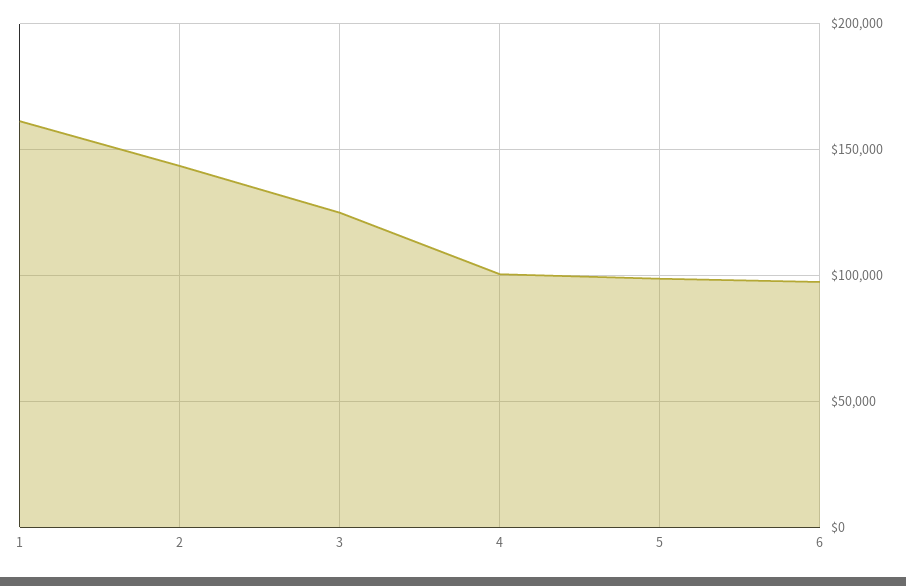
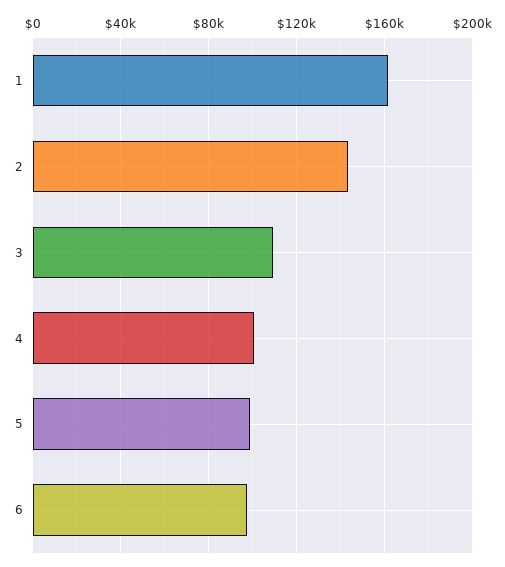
  {
    "1": 160000,
    "2": 145000,
-   "3": 125000,
+   "3": 110000,
    "4": 100000,
    "5": 100000,
    "6": 95000
  }

